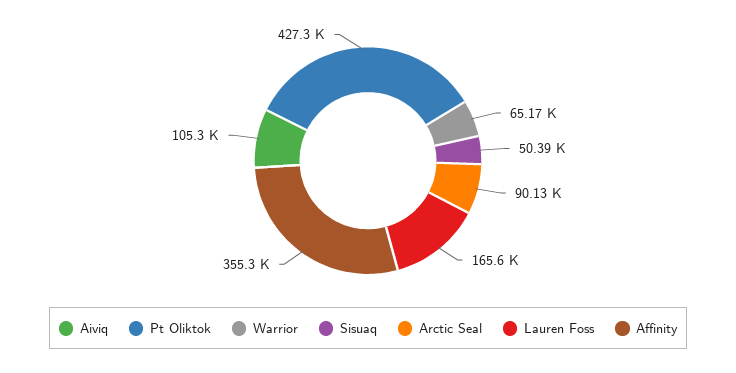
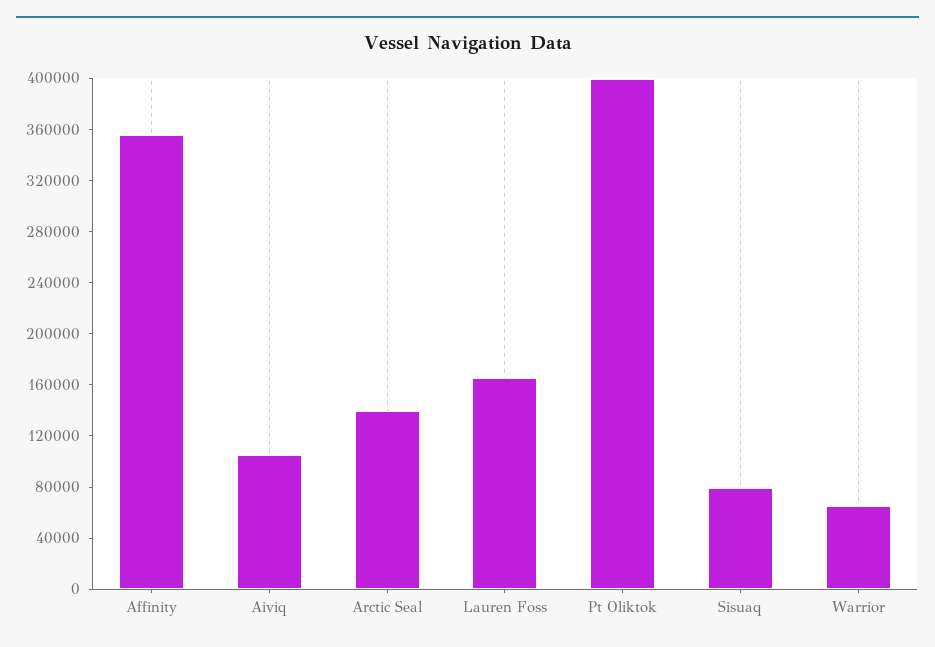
  {
    "Aiviq": 105300,
-   "Pt Oliktok": 427300,
+   "Pt Oliktok": 400000,
    "Warrior": 65170,
-   "Sisuaq": 50390,
+   "Sisuaq": 80000,
-   "Arctic Seal": 90130,
+   "Arctic Seal": 140000,
    "Lauren Foss": 165600,
    "Affinity": 355300
  }

